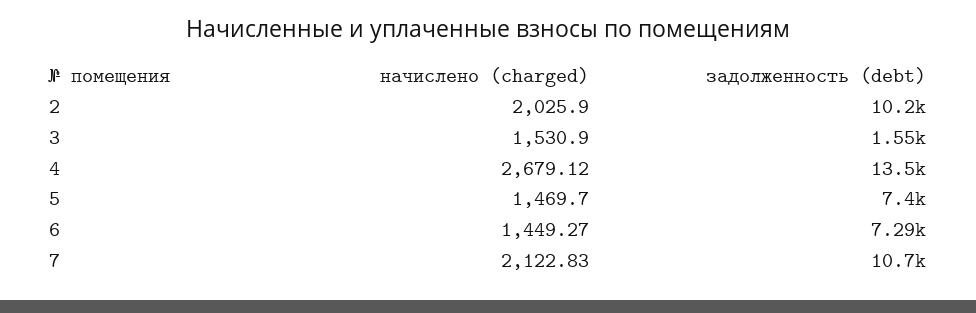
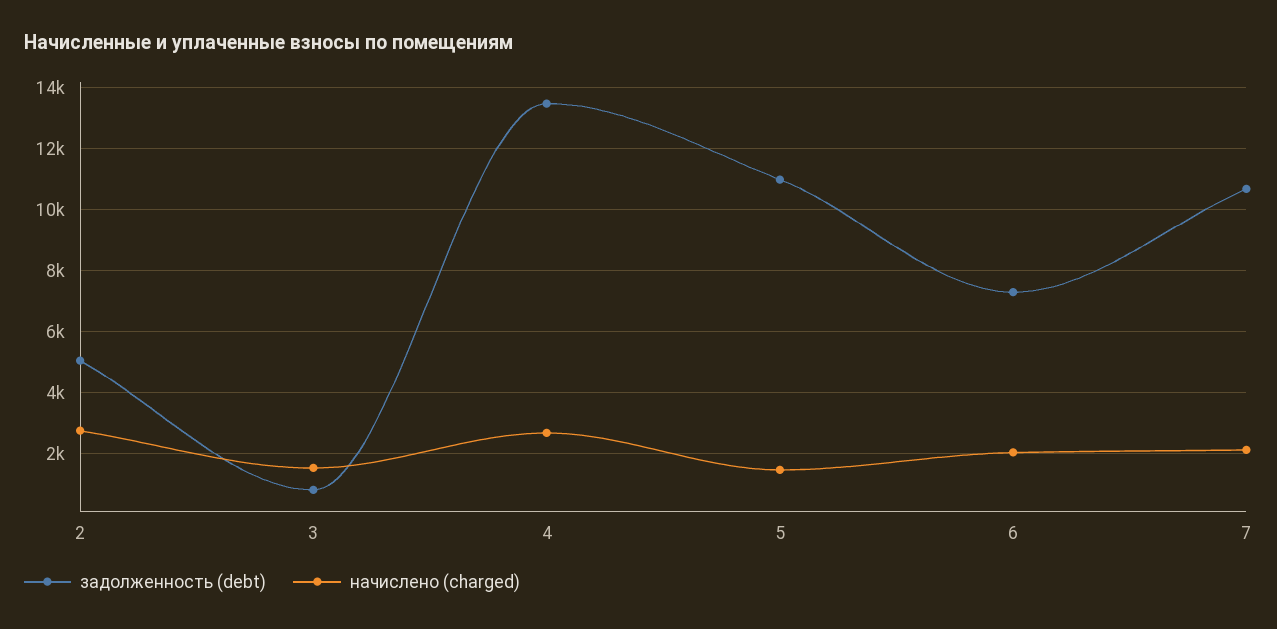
  {
    "начислено (charged)": {
-     "2": 2025.9,
+     "2": 2800,
      "3": 1530.9,
      "4": 2679.12,
      "5": 1469.7,
-     "6": 1449.27,
+     "6": 2000,
      "7": 2122.83
    },
    "задолженность (debt)": {
-     "2": 10200,
+     "2": 5000,
-     "3": 1550,
+     "3": 800,
      "4": 13500,
-     "5": 7400,
+     "5": 11000,
      "6": 7290,
      "7": 10700
    }
  }

